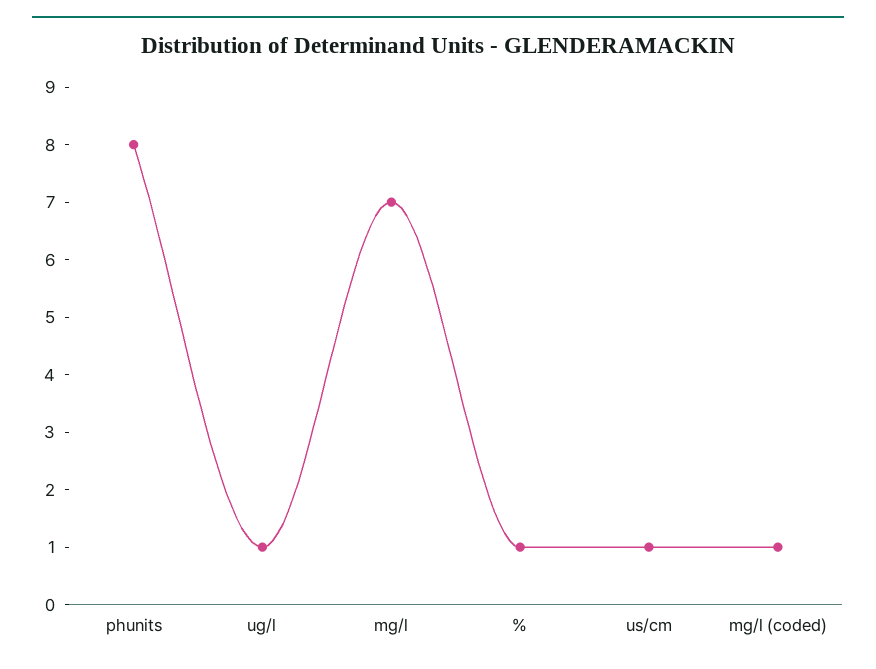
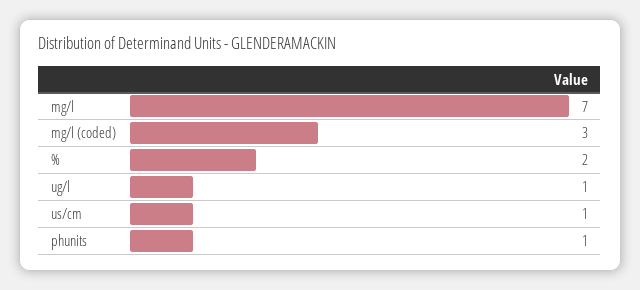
  {
-   "phunits": 8,
+   "phunits": 1,
    "ug/l": 1,
    "mg/l": 7,
-   "%": 1,
+   "%": 2,
    "us/cm": 1,
-   "mg/l (coded)": 1
+   "mg/l (coded)": 3
  }

